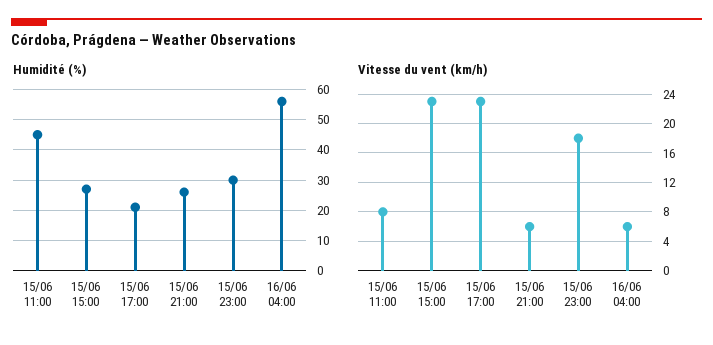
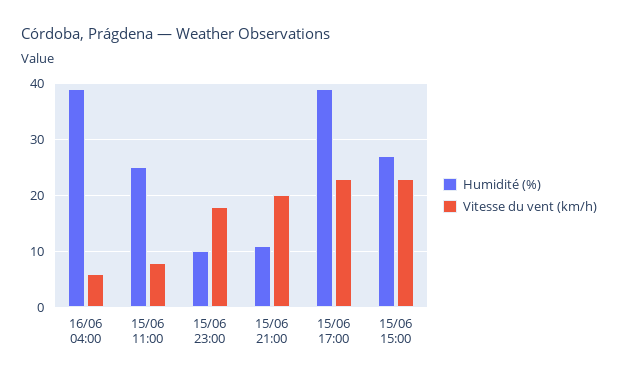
  {
    "Humidité (%)": {
-     "15/06 11:00": 45,
+     "15/06 11:00": 25,
      "15/06 15:00": 25,
-     "15/06 17:00": 20,
+     "15/06 17:00": 40,
-     "15/06 21:00": 25,
+     "15/06 21:00": 10,
-     "15/06 23:00": 30,
+     "15/06 23:00": 10,
-     "16/06 04:00": 55
+     "16/06 04:00": 40
    },
    "Vitesse du vent (km/h)": {
      "15/06 11:00": 8,
      "15/06 15:00": 23,
      "15/06 17:00": 23,
-     "15/06 21:00": 6,
+     "15/06 21:00": 20,
      "15/06 23:00": 18,
      "16/06 04:00": 6
    }
  }

